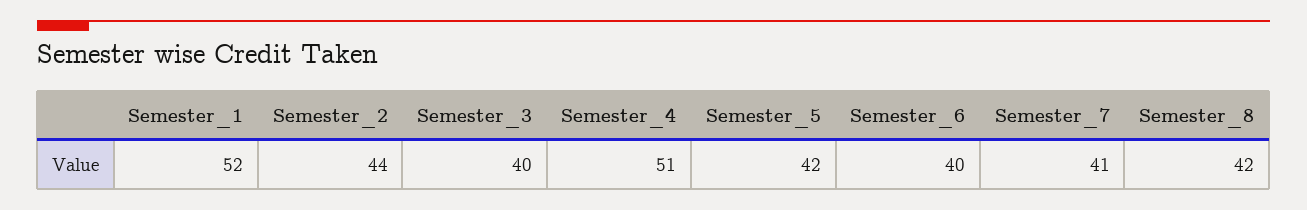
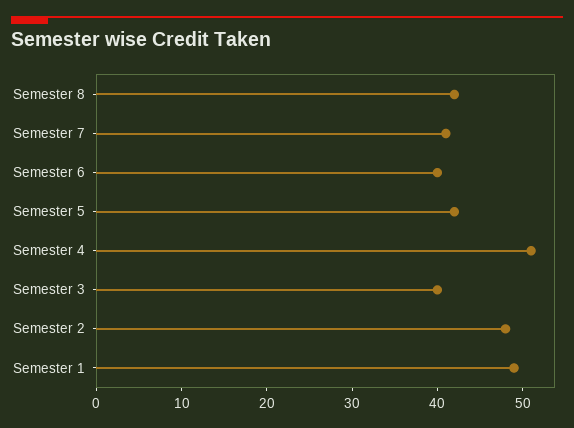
  {
-   "Semester_1": 52,
+   "Semester_1": 49,
-   "Semester_2": 44,
+   "Semester_2": 48,
    "Semester_3": 40,
    "Semester_4": 51,
    "Semester_5": 42,
    "Semester_6": 40,
    "Semester_7": 41,
    "Semester_8": 42
  }

